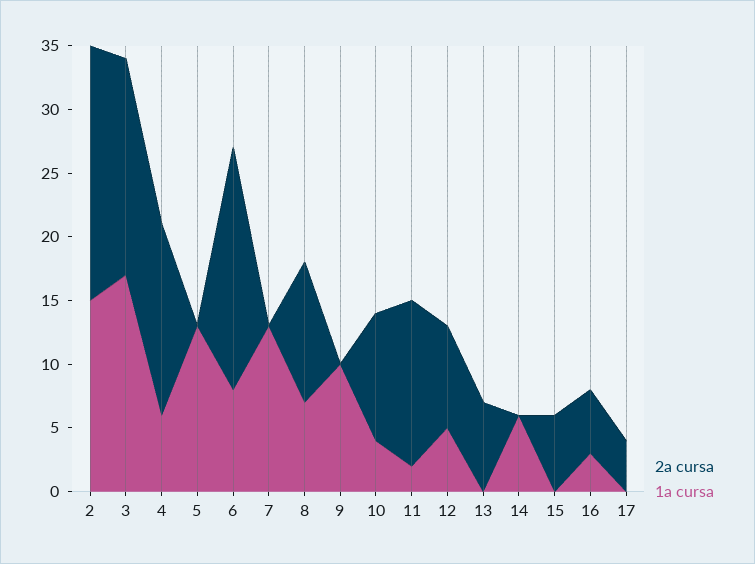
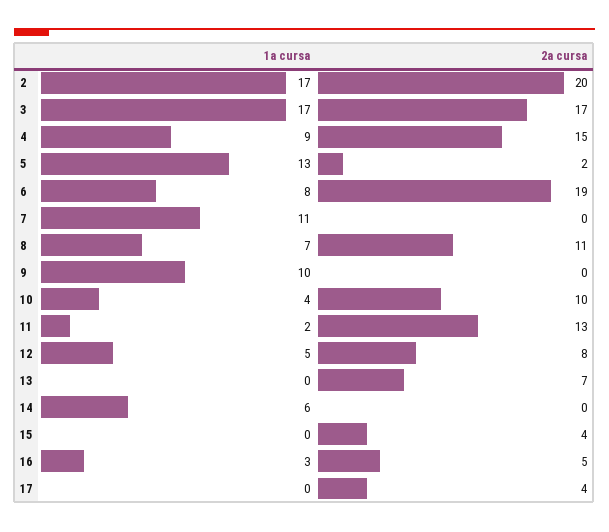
  {
    "2a cursa": {
      "2": 20,
      "3": 17,
      "4": 15,
-     "5": 0,
+     "5": 2,
      "6": 19,
      "7": 0,
      "8": 11,
      "9": 0,
      "10": 10,
      "11": 13,
      "12": 8,
      "13": 7,
      "14": 0,
-     "15": 6,
+     "15": 4,
      "16": 5,
      "17": 4
    },
    "1a cursa": {
-     "2": 15,
+     "2": 17,
      "3": 17,
-     "4": 6,
+     "4": 9,
      "5": 13,
      "6": 8,
-     "7": 13,
+     "7": 11,
      "8": 7,
      "9": 10,
      "10": 4,
      "11": 2,
      "12": 5,
      "13": 0,
      "14": 6,
      "15": 0,
      "16": 3,
      "17": 0
    }
  }

